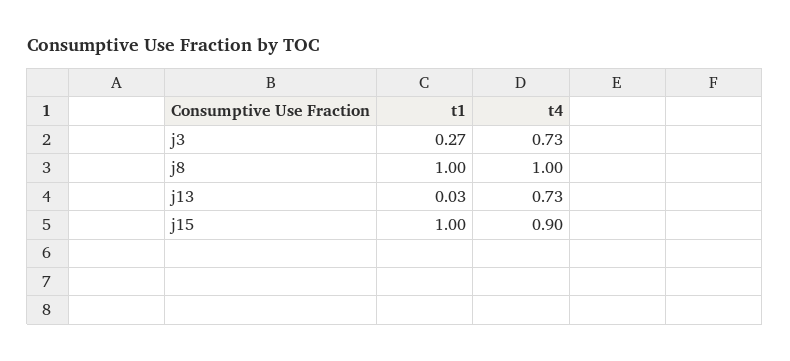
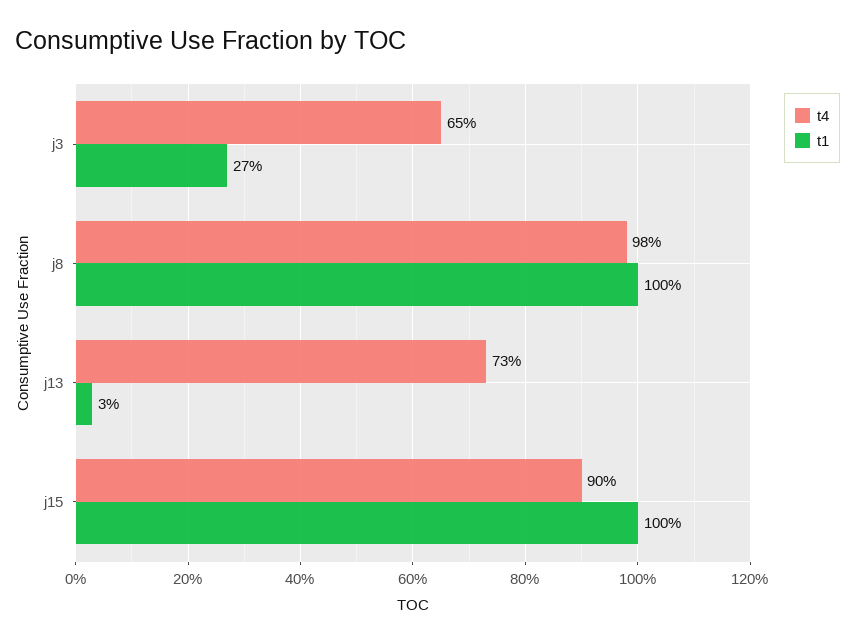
  {
    "t1": {
      "j3": 0.27,
      "j8": 1,
      "j13": 0.03,
      "j15": 1
    },
    "t4": {
-     "j3": 0.73,
+     "j3": 0.65,
-     "j8": 1,
+     "j8": 0.98,
      "j13": 0.73,
      "j15": 0.9
    }
  }

